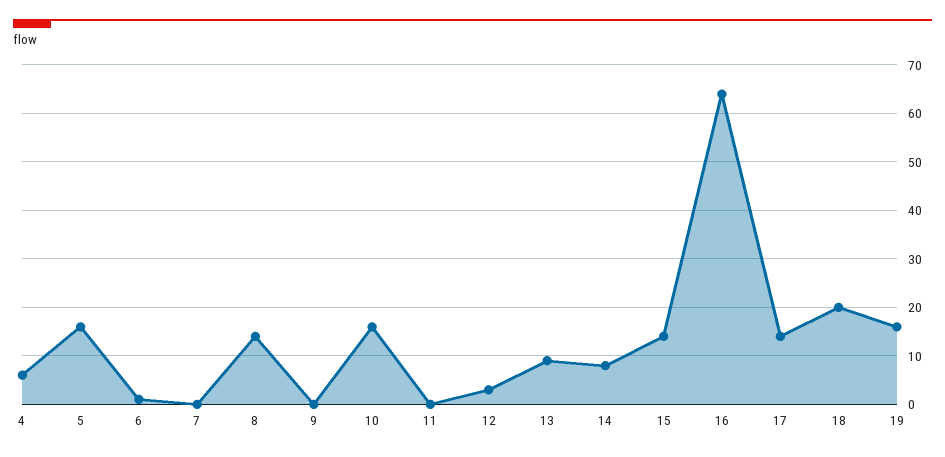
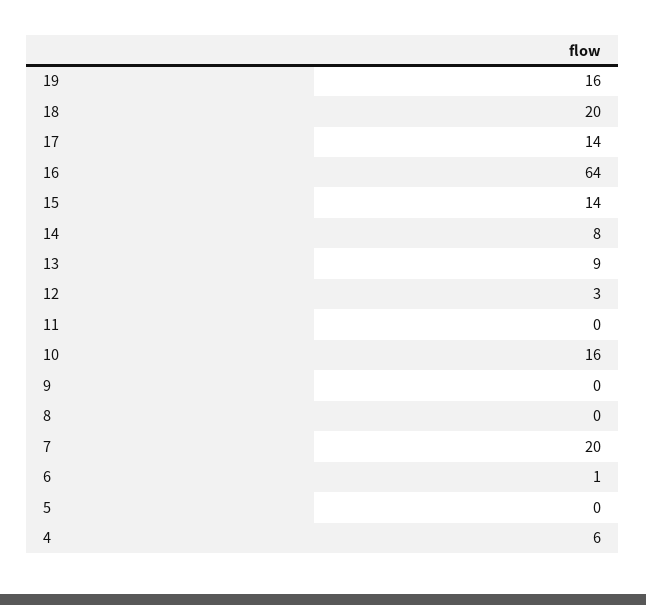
  {
    "4": 6,
-   "5": 15,
+   "5": 0,
    "6": 1,
-   "7": 0,
+   "7": 20,
-   "8": 15,
+   "8": 0,
    "9": 0,
    "10": 16,
    "11": 0,
    "12": 3,
    "13": 9,
    "14": 8,
    "15": 14,
    "16": 64,
    "17": 14,
    "18": 20,
    "19": 16
  }

